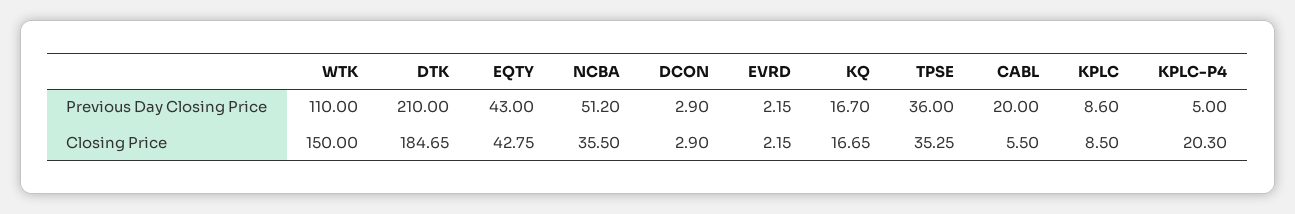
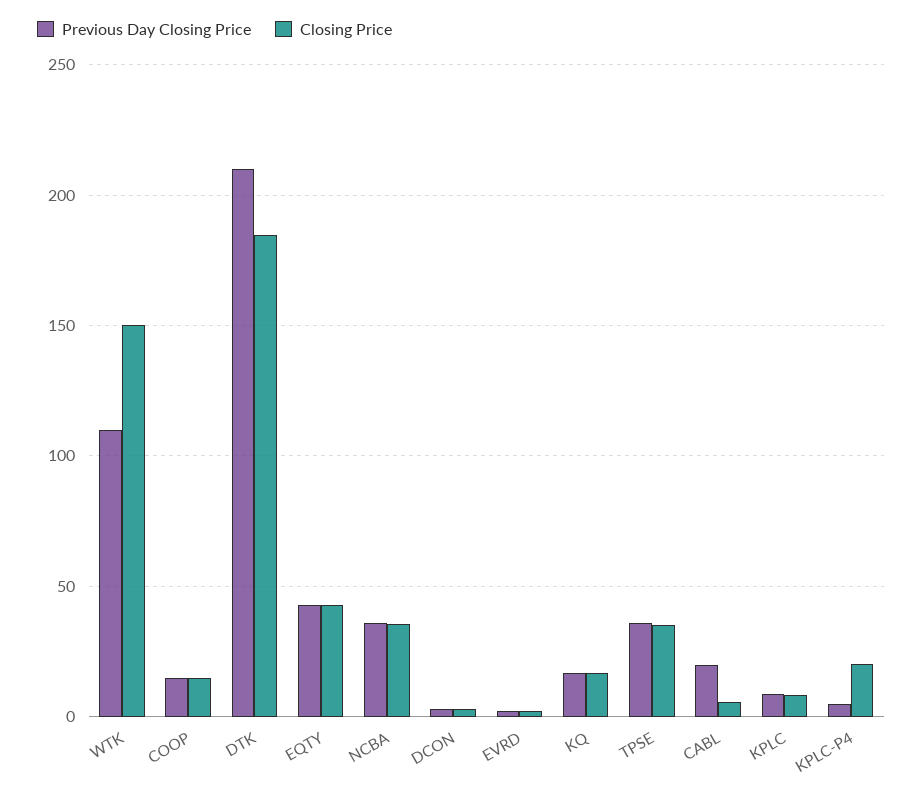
  {
    "Previous Day Closing Price": {
      "WTK": 110,
      "DTK": 210,
      "EQTY": 43,
-     "NCBA": 51.2,
+     "NCBA": 35,
      "DCON": 2.9,
      "EVRD": 2.15,
      "KQ": 16.7,
      "TPSE": 36,
      "CABL": 20,
      "KPLC": 8.6,
-     "KPLC-P4": 5
+     "KPLC-P4": 5,
+     "COOP": 15
    },
    "Closing Price": {
      "WTK": 150,
      "DTK": 184.65,
      "EQTY": 42.75,
      "NCBA": 35.5,
      "DCON": 2.9,
      "EVRD": 2.15,
      "KQ": 16.65,
      "TPSE": 35.25,
      "CABL": 5.5,
      "KPLC": 8.5,
-     "KPLC-P4": 20.3
+     "KPLC-P4": 20.3,
+     "COOP": 15
    }
  }

